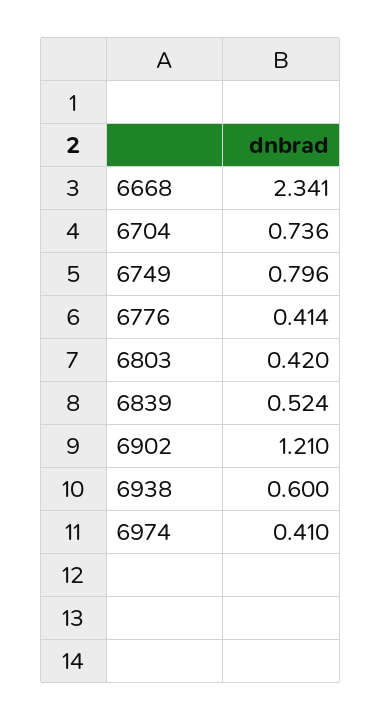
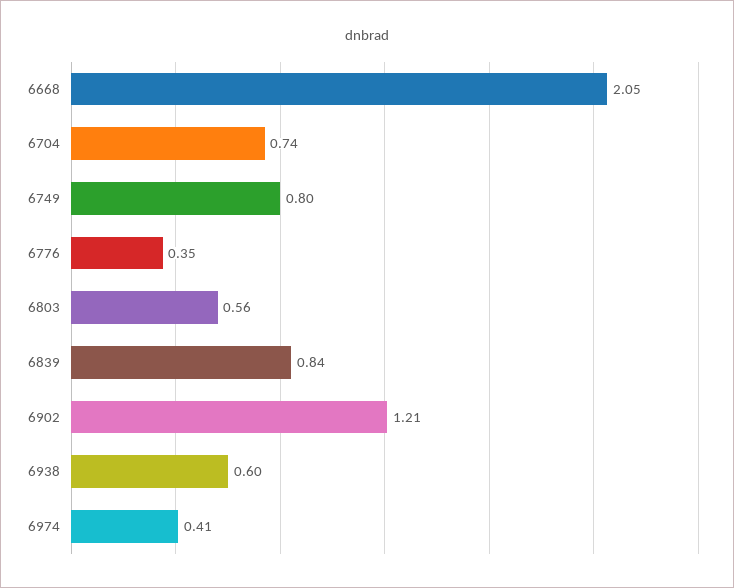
  {
-   "6668": 2.341,
+   "6668": 2.05,
    "6704": 0.736,
    "6749": 0.796,
-   "6776": 0.414,
+   "6776": 0.35,
-   "6803": 0.42,
+   "6803": 0.56,
-   "6839": 0.524,
+   "6839": 0.84,
    "6902": 1.21,
    "6938": 0.6,
    "6974": 0.41
  }

